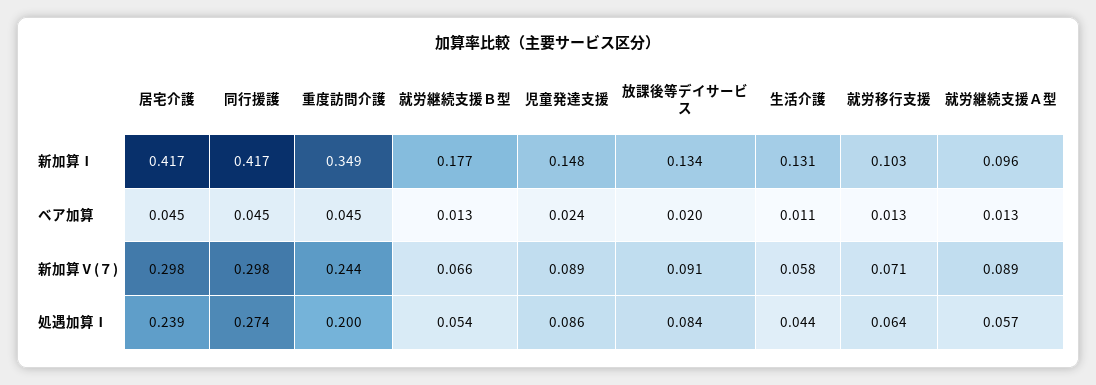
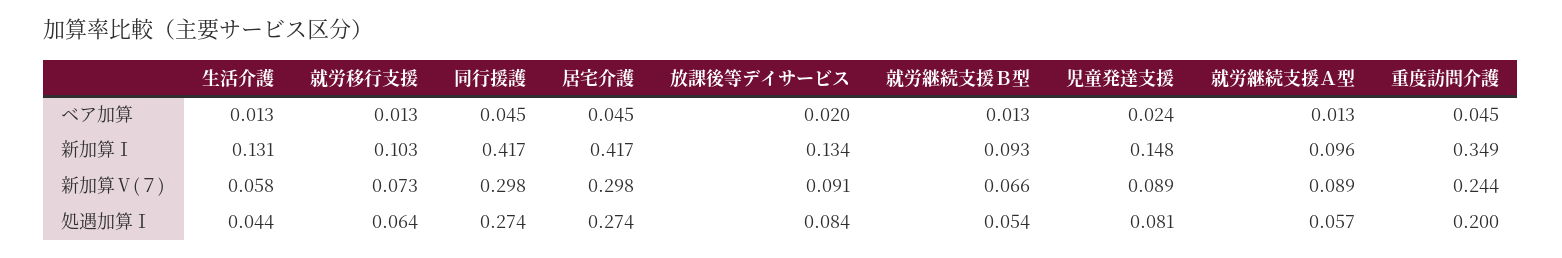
  {
    "居宅介護": {
      "新加算Ⅰ": 0.417,
      "ベア加算": 0.045,
      "新加算Ⅴ(７)": 0.298,
-     "処遇加算Ⅰ": 0.239
+     "処遇加算Ⅰ": 0.274
    },
    "同行援護": {
      "新加算Ⅰ": 0.417,
      "ベア加算": 0.045,
      "新加算Ⅴ(７)": 0.298,
      "処遇加算Ⅰ": 0.274
    },
    "重度訪問介護": {
      "新加算Ⅰ": 0.349,
      "ベア加算": 0.045,
      "新加算Ⅴ(７)": 0.244,
      "処遇加算Ⅰ": 0.2
    },
    "就労継続支援Ｂ型": {
-     "新加算Ⅰ": 0.177,
+     "新加算Ⅰ": 0.093,
      "ベア加算": 0.013,
      "新加算Ⅴ(７)": 0.066,
      "処遇加算Ⅰ": 0.054
    },
    "児童発達支援": {
      "新加算Ⅰ": 0.148,
      "ベア加算": 0.024,
      "新加算Ⅴ(７)": 0.089,
-     "処遇加算Ⅰ": 0.086
+     "処遇加算Ⅰ": 0.081
    },
    "放課後等デイサービス": {
      "新加算Ⅰ": 0.134,
      "ベア加算": 0.02,
      "新加算Ⅴ(７)": 0.091,
      "処遇加算Ⅰ": 0.084
    },
    "生活介護": {
      "新加算Ⅰ": 0.131,
-     "ベア加算": 0.011,
+     "ベア加算": 0.013,
      "新加算Ⅴ(７)": 0.058,
      "処遇加算Ⅰ": 0.044
    },
    "就労移行支援": {
      "新加算Ⅰ": 0.103,
      "ベア加算": 0.013,
-     "新加算Ⅴ(７)": 0.071,
+     "新加算Ⅴ(７)": 0.073,
      "処遇加算Ⅰ": 0.064
    },
    "就労継続支援Ａ型": {
      "新加算Ⅰ": 0.096,
      "ベア加算": 0.013,
      "新加算Ⅴ(７)": 0.089,
      "処遇加算Ⅰ": 0.057
    }
  }

